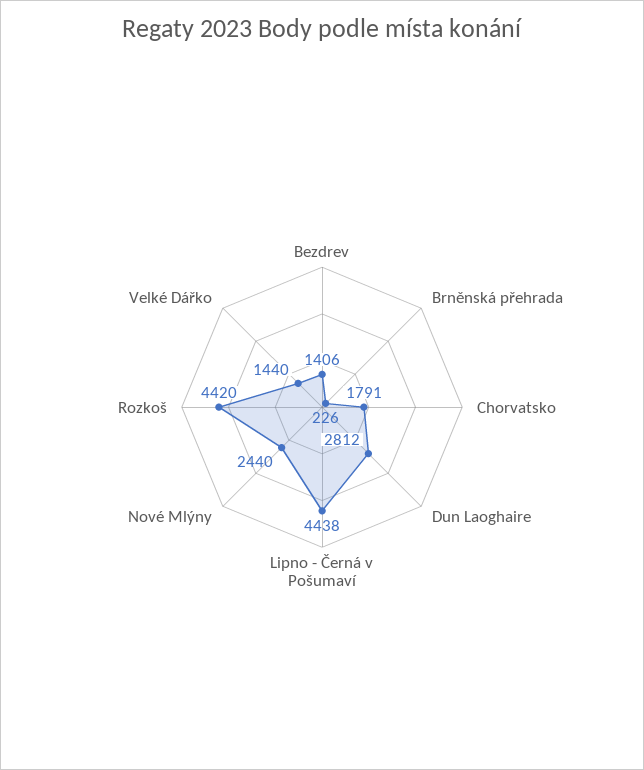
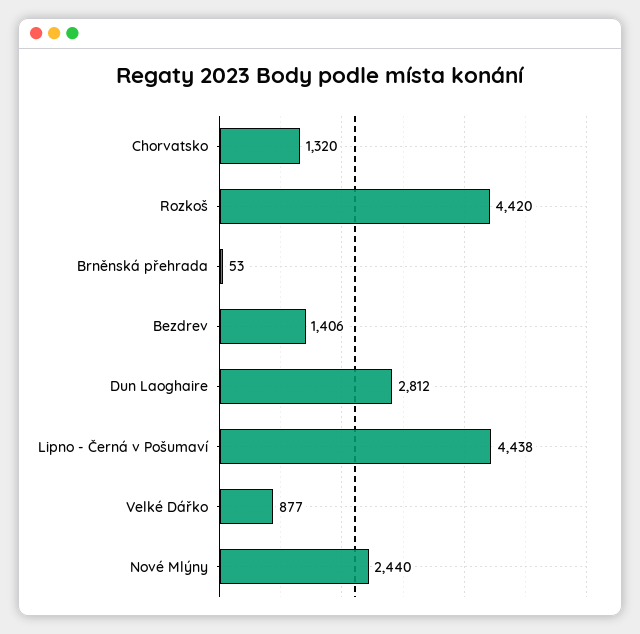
  {
    "Bezdrev": 1406,
-   "Brněnská přehrada": 226,
+   "Brněnská přehrada": 53,
-   "Chorvatsko": 1791,
+   "Chorvatsko": 1320,
    "Dun Laoghaire": 2812,
    "Lipno - Černá v Pošumaví": 4438,
    "Nové Mlýny": 2440,
    "Rozkoš": 4420,
-   "Velké Dářko": 1440
+   "Velké Dářko": 877
  }

